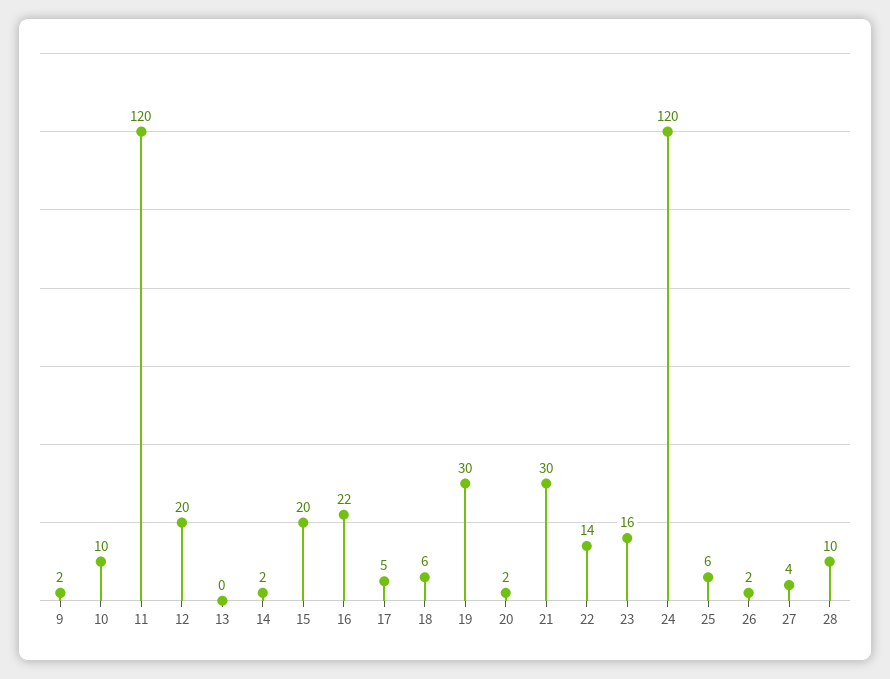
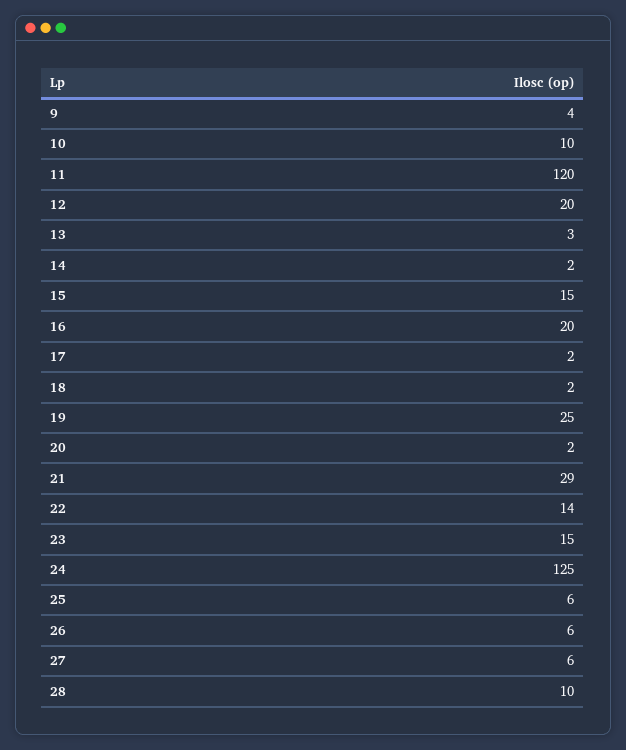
  {
-   "9": 2,
+   "9": 4,
    "10": 10,
    "11": 120,
    "12": 20,
-   "13": 0,
+   "13": 3,
    "14": 2,
-   "15": 20,
+   "15": 15,
-   "16": 22,
+   "16": 20,
-   "17": 5,
+   "17": 2,
-   "18": 6,
+   "18": 2,
-   "19": 30,
+   "19": 25,
    "20": 2,
-   "21": 30,
+   "21": 29,
    "22": 14,
-   "23": 16,
+   "23": 15,
-   "24": 120,
+   "24": 125,
    "25": 6,
-   "26": 2,
+   "26": 6,
-   "27": 4,
+   "27": 6,
    "28": 10
  }

